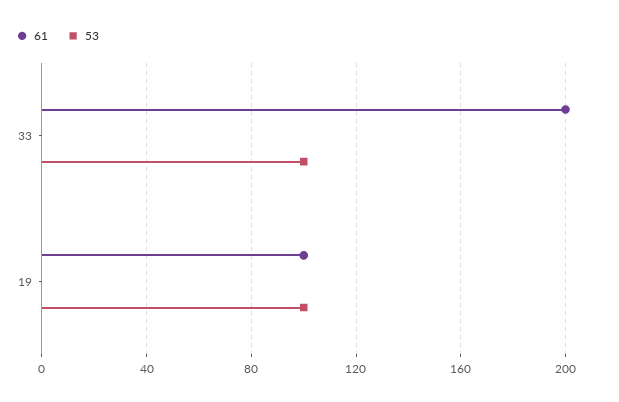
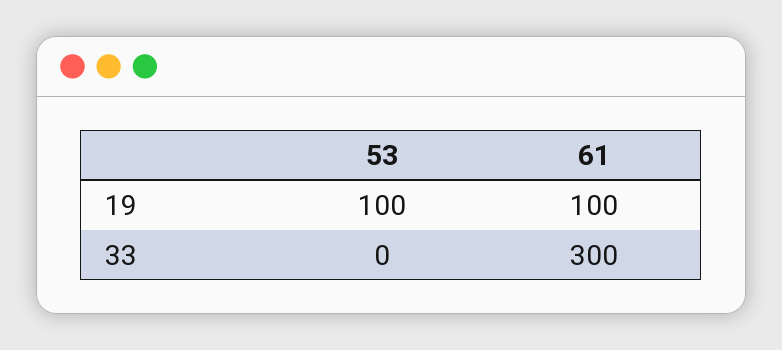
  {
    "61": {
-     "33": 200,
+     "33": 300,
      "19": 100
    },
    "53": {
-     "33": 100,
+     "33": 0,
      "19": 100
    }
  }

